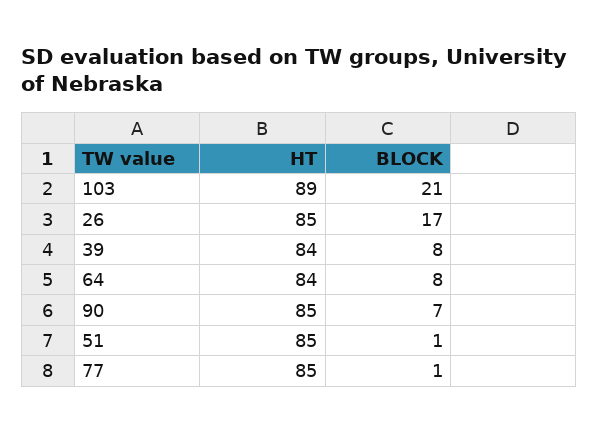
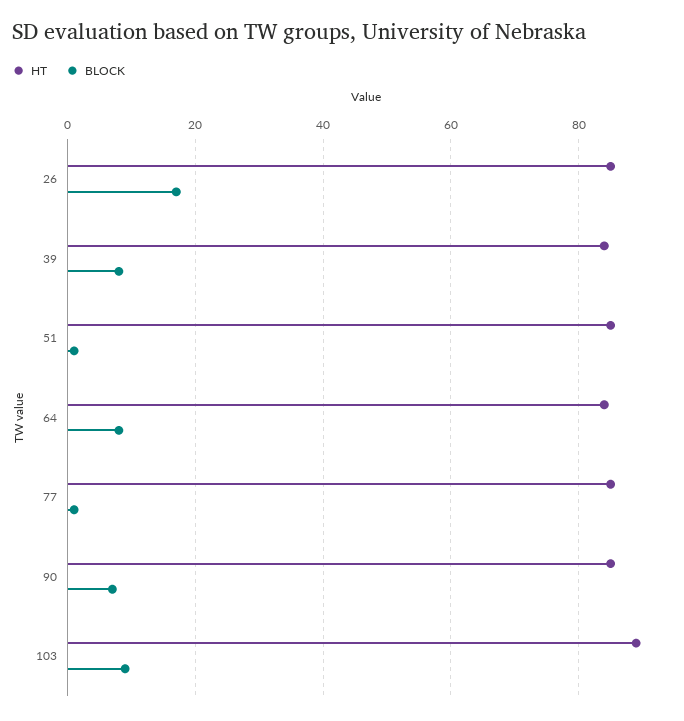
  {
    "HT": {
      "103": 89,
      "26": 85,
      "39": 84,
      "64": 84,
      "90": 85,
      "51": 85,
      "77": 85
    },
    "BLOCK": {
-     "103": 21,
+     "103": 10,
      "26": 17,
      "39": 8,
      "64": 8,
      "90": 7,
      "51": 1,
      "77": 1
    }
  }

